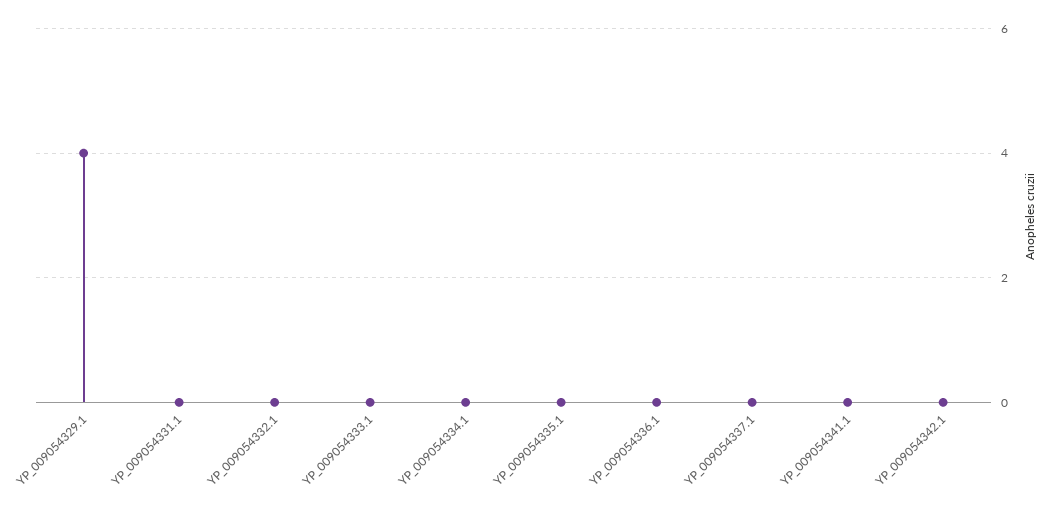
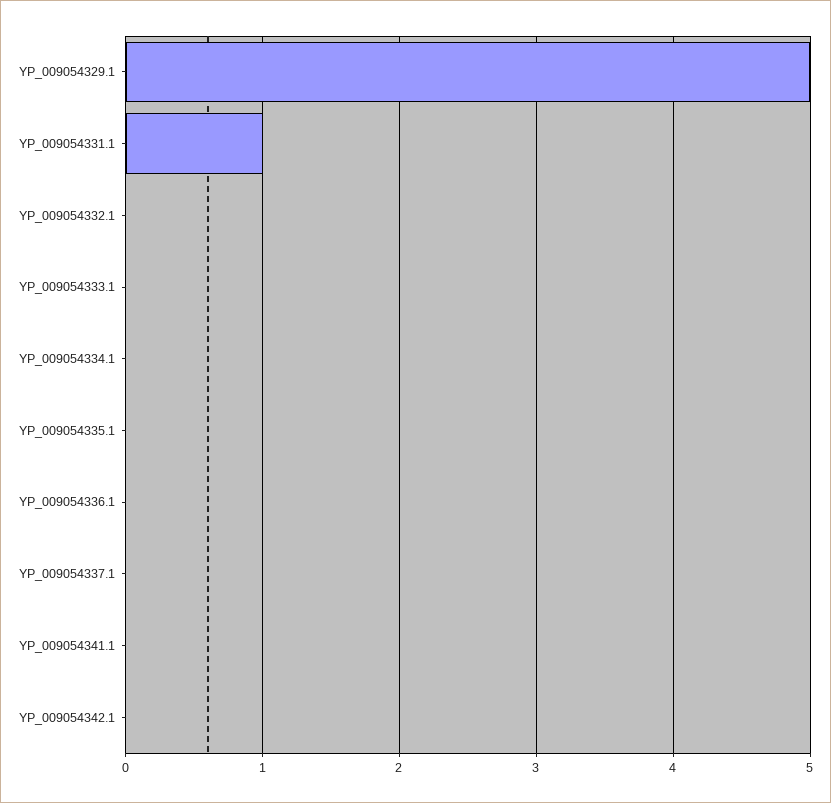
  {
-   "YP_009054329.1": 4,
+   "YP_009054329.1": 5,
-   "YP_009054331.1": 0,
+   "YP_009054331.1": 1,
    "YP_009054332.1": 0,
    "YP_009054333.1": 0,
    "YP_009054334.1": 0,
    "YP_009054335.1": 0,
    "YP_009054336.1": 0,
    "YP_009054337.1": 0,
    "YP_009054341.1": 0,
    "YP_009054342.1": 0
  }

